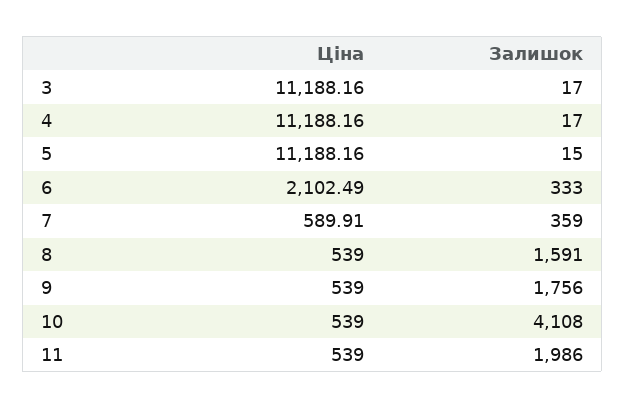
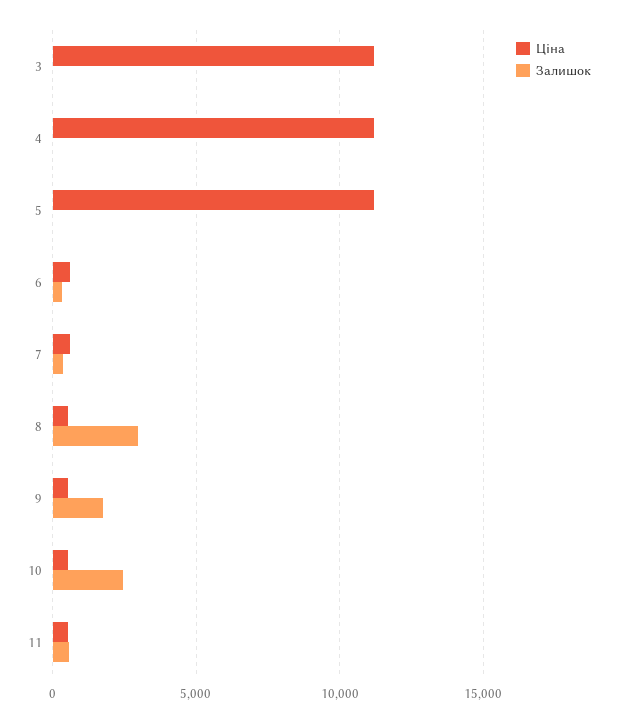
  {
    "Ціна": {
      "3": 11188.16,
      "4": 11188.16,
      "5": 11188.16,
-     "6": 2102.49,
+     "6": 500,
      "7": 589.91,
      "8": 539,
      "9": 539,
      "10": 539,
      "11": 539
    },
    "Залишок": {
      "3": 17,
      "4": 17,
      "5": 15,
      "6": 333,
      "7": 359,
-     "8": 1591,
+     "8": 3000,
      "9": 1756,
-     "10": 4108,
+     "10": 2500,
-     "11": 1986
+     "11": 500
    }
  }

